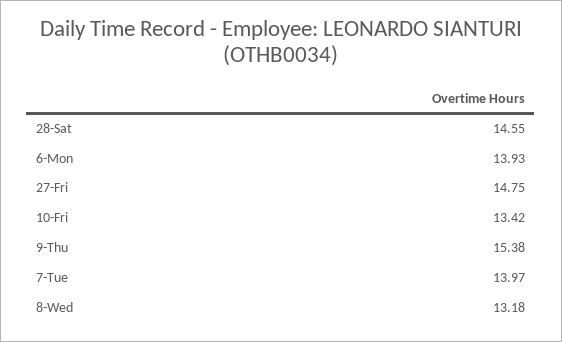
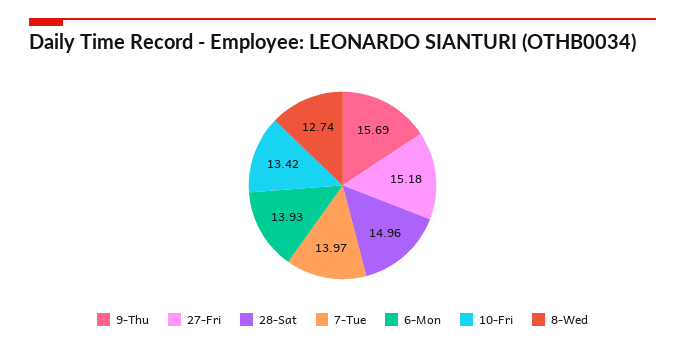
  {
-   "28-Sat": 14.55,
+   "28-Sat": 14.96,
    "6-Mon": 13.93,
-   "27-Fri": 14.75,
+   "27-Fri": 15.18,
    "10-Fri": 13.42,
-   "9-Thu": 15.38,
+   "9-Thu": 15.69,
    "7-Tue": 13.97,
-   "8-Wed": 13.18
+   "8-Wed": 12.74
  }

